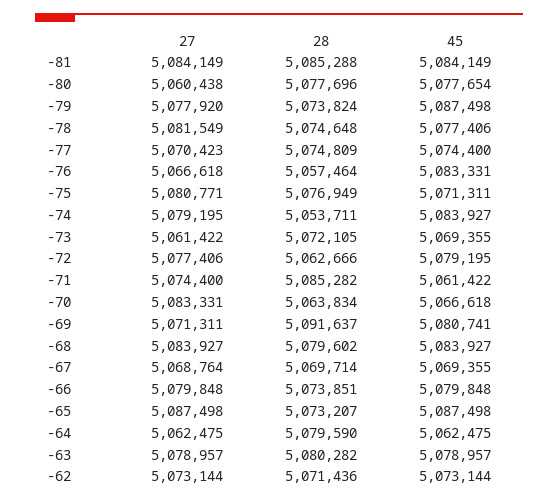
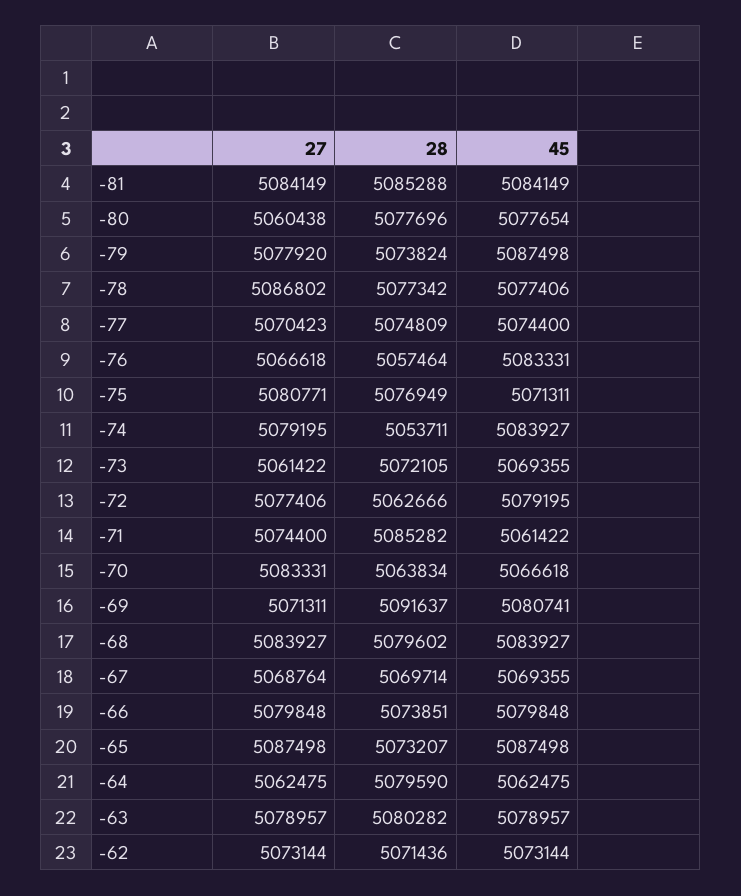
  {
    "27": {
      "-81": 5084149,
      "-80": 5060438,
      "-79": 5077920,
-     "-78": 5081549,
+     "-78": 5086802,
      "-77": 5070423,
      "-76": 5066618,
      "-75": 5080771,
      "-74": 5079195,
      "-73": 5061422,
      "-72": 5077406,
      "-71": 5074400,
      "-70": 5083331,
      "-69": 5071311,
      "-68": 5083927,
      "-67": 5068764,
      "-66": 5079848,
      "-65": 5087498,
      "-64": 5062475,
      "-63": 5078957,
      "-62": 5073144
    },
    "28": {
      "-81": 5085288,
      "-80": 5077696,
      "-79": 5073824,
-     "-78": 5074648,
+     "-78": 5077342,
      "-77": 5074809,
      "-76": 5057464,
      "-75": 5076949,
      "-74": 5053711,
      "-73": 5072105,
      "-72": 5062666,
      "-71": 5085282,
      "-70": 5063834,
      "-69": 5091637,
      "-68": 5079602,
      "-67": 5069714,
      "-66": 5073851,
      "-65": 5073207,
      "-64": 5079590,
      "-63": 5080282,
      "-62": 5071436
    },
    "45": {
      "-81": 5084149,
      "-80": 5077654,
      "-79": 5087498,
      "-78": 5077406,
      "-77": 5074400,
      "-76": 5083331,
      "-75": 5071311,
      "-74": 5083927,
      "-73": 5069355,
      "-72": 5079195,
      "-71": 5061422,
      "-70": 5066618,
      "-69": 5080741,
      "-68": 5083927,
      "-67": 5069355,
      "-66": 5079848,
      "-65": 5087498,
      "-64": 5062475,
      "-63": 5078957,
      "-62": 5073144
    }
  }

